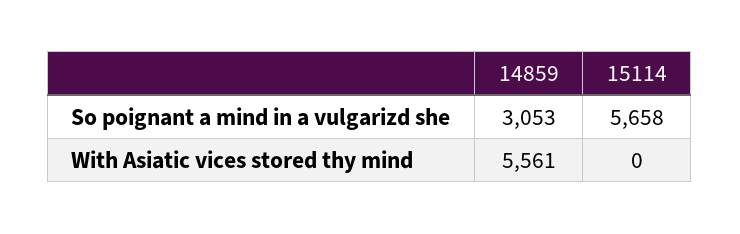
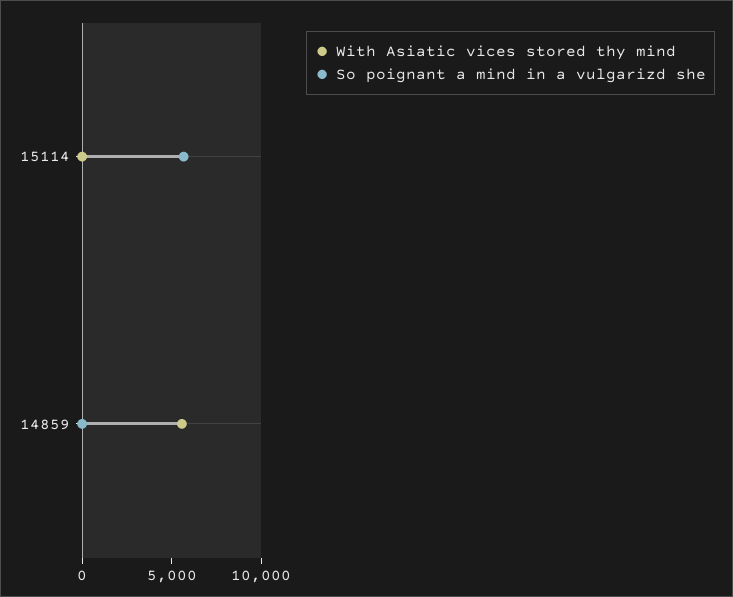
  {
    "So poignant a mind in a vulgarizd she": {
-     "14859": 3053,
+     "14859": 0,
      "15114": 5658
    },
    "With Asiatic vices stored thy mind": {
      "14859": 5561,
      "15114": 0
    }
  }

